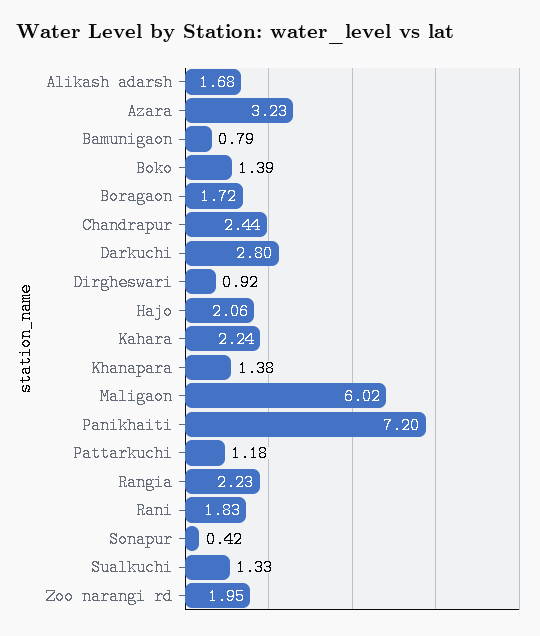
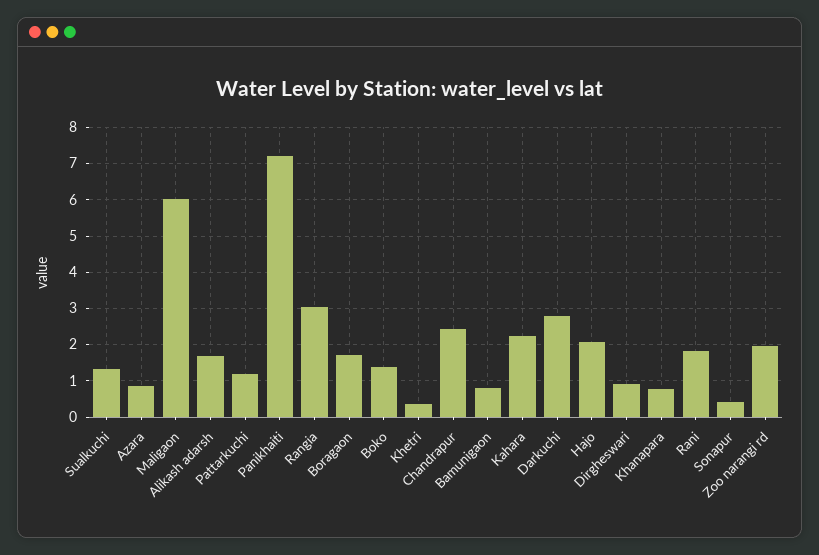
  {
    "Alikash adarsh": 1.68,
-   "Azara": 3.23,
+   "Azara": 0.8,
    "Bamunigaon": 0.79,
    "Boko": 1.39,
    "Boragaon": 1.72,
    "Chandrapur": 2.44,
    "Darkuchi": 2.8,
    "Dirgheswari": 0.92,
    "Hajo": 2.06,
    "Kahara": 2.24,
-   "Khanapara": 1.38,
+   "Khanapara": 0.8,
    "Maligaon": 6.02,
    "Panikhaiti": 7.2,
    "Pattarkuchi": 1.18,
-   "Rangia": 2.23,
+   "Rangia": 3,
    "Rani": 1.83,
    "Sonapur": 0.42,
    "Sualkuchi": 1.33,
-   "Zoo narangi rd": 1.95
+   "Zoo narangi rd": 1.95,
+   "Khetri": 0.4
  }

